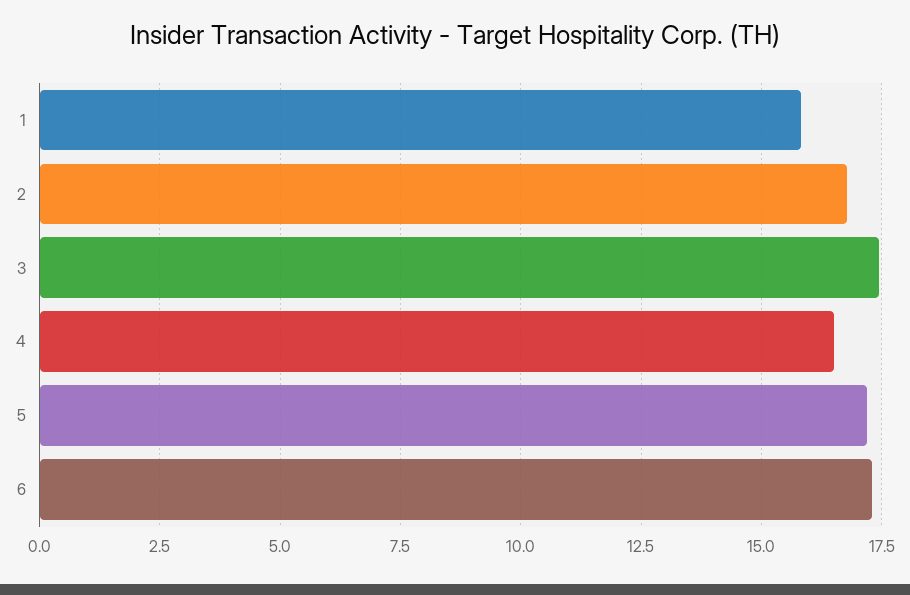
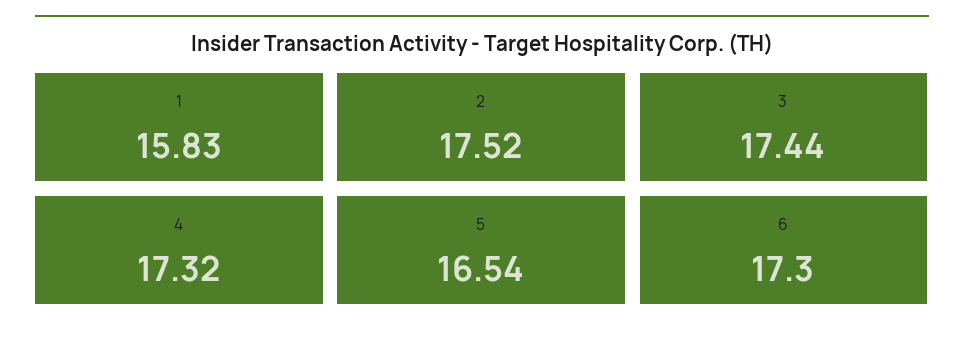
  {
    "1": 15.83,
-   "2": 16.75,
+   "2": 17.52,
    "3": 17.44,
-   "4": 16.5,
+   "4": 17.32,
-   "5": 17.25,
+   "5": 16.54,
    "6": 17.3
  }

